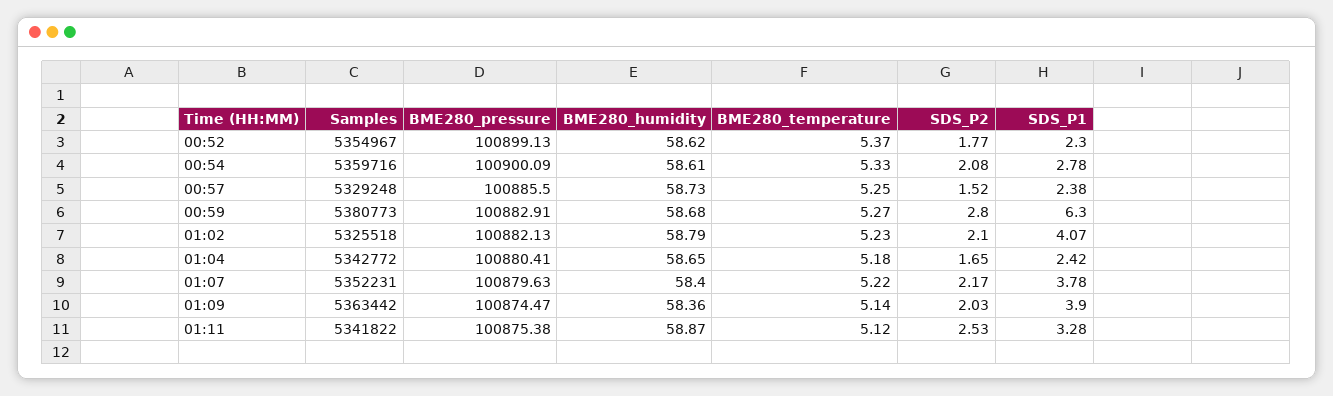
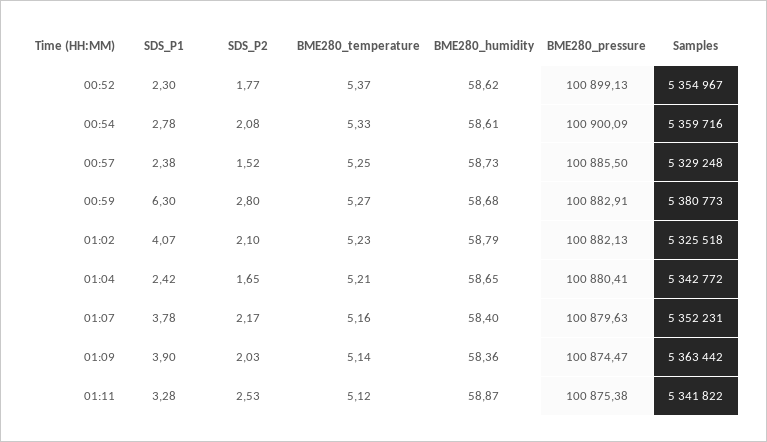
  {
    "Samples": {
      "00:52": 5354967,
      "00:54": 5359716,
      "00:57": 5329248,
      "00:59": 5380773,
      "01:02": 5325518,
      "01:04": 5342772,
      "01:07": 5352231,
      "01:09": 5363442,
      "01:11": 5341822
    },
    "BME280_pressure": {
      "00:52": 100899.13,
      "00:54": 100900.09,
      "00:57": 100885.5,
      "00:59": 100882.91,
      "01:02": 100882.13,
      "01:04": 100880.41,
      "01:07": 100879.63,
      "01:09": 100874.47,
      "01:11": 100875.38
    },
    "BME280_humidity": {
      "00:52": 58.62,
      "00:54": 58.61,
      "00:57": 58.73,
      "00:59": 58.68,
      "01:02": 58.79,
      "01:04": 58.65,
      "01:07": 58.4,
      "01:09": 58.36,
      "01:11": 58.87
    },
    "BME280_temperature": {
      "00:52": 5.37,
      "00:54": 5.33,
      "00:57": 5.25,
      "00:59": 5.27,
      "01:02": 5.23,
-     "01:04": 5.18,
+     "01:04": 5.21,
-     "01:07": 5.22,
+     "01:07": 5.16,
      "01:09": 5.14,
      "01:11": 5.12
    },
    "SDS_P2": {
      "00:52": 1.77,
      "00:54": 2.08,
      "00:57": 1.52,
      "00:59": 2.8,
      "01:02": 2.1,
      "01:04": 1.65,
      "01:07": 2.17,
      "01:09": 2.03,
      "01:11": 2.53
    },
    "SDS_P1": {
      "00:52": 2.3,
      "00:54": 2.78,
      "00:57": 2.38,
      "00:59": 6.3,
      "01:02": 4.07,
      "01:04": 2.42,
      "01:07": 3.78,
      "01:09": 3.9,
      "01:11": 3.28
    }
  }

